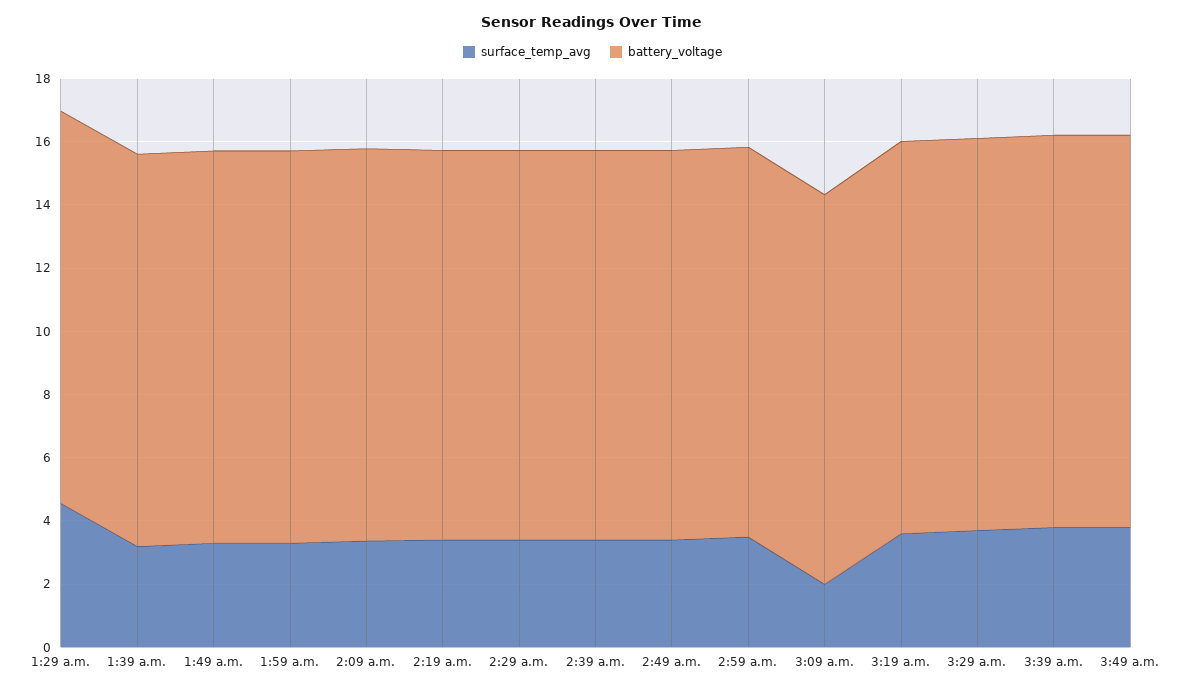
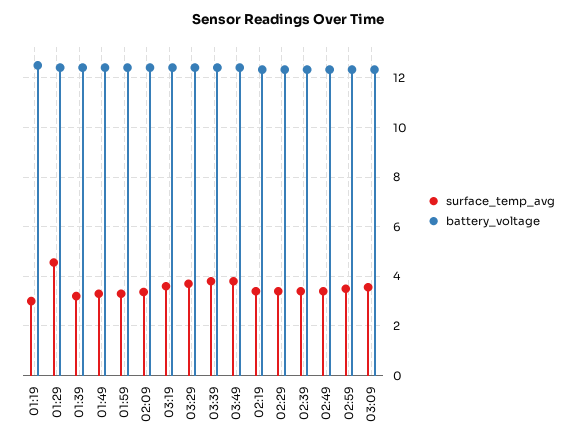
  {
    "surface_temp_avg": {
      "1:29 a.m.": 4.5,
      "1:39 a.m.": 3.25,
      "1:49 a.m.": 3.25,
      "1:59 a.m.": 3.25,
      "2:09 a.m.": 3.25,
      "2:19 a.m.": 3.5,
      "2:29 a.m.": 3.5,
      "2:39 a.m.": 3.5,
      "2:49 a.m.": 3.5,
      "2:59 a.m.": 3.5,
-     "3:09 a.m.": 2,
+     "3:09 a.m.": 3.5,
      "3:19 a.m.": 3.5,
      "3:29 a.m.": 3.75,
      "3:39 a.m.": 3.75,
-     "3:49 a.m.": 3.75
+     "3:49 a.m.": 3.75,
+     "01:19": 3
    },
    "battery_voltage": {
      "1:29 a.m.": 12.5,
      "1:39 a.m.": 12.5,
      "1:49 a.m.": 12.5,
      "1:59 a.m.": 12.5,
      "2:09 a.m.": 12.5,
      "2:19 a.m.": 12.25,
      "2:29 a.m.": 12.25,
      "2:39 a.m.": 12.25,
      "2:49 a.m.": 12.25,
      "2:59 a.m.": 12.25,
      "3:09 a.m.": 12.25,
      "3:19 a.m.": 12.5,
      "3:29 a.m.": 12.5,
      "3:39 a.m.": 12.5,
-     "3:49 a.m.": 12.5
+     "3:49 a.m.": 12.5,
+     "01:19": 12.5
    }
  }

